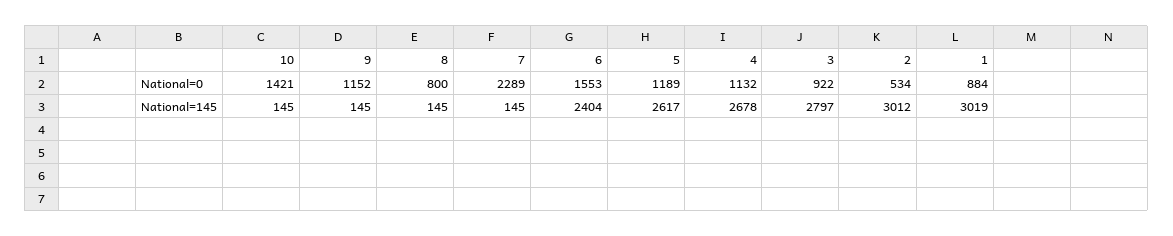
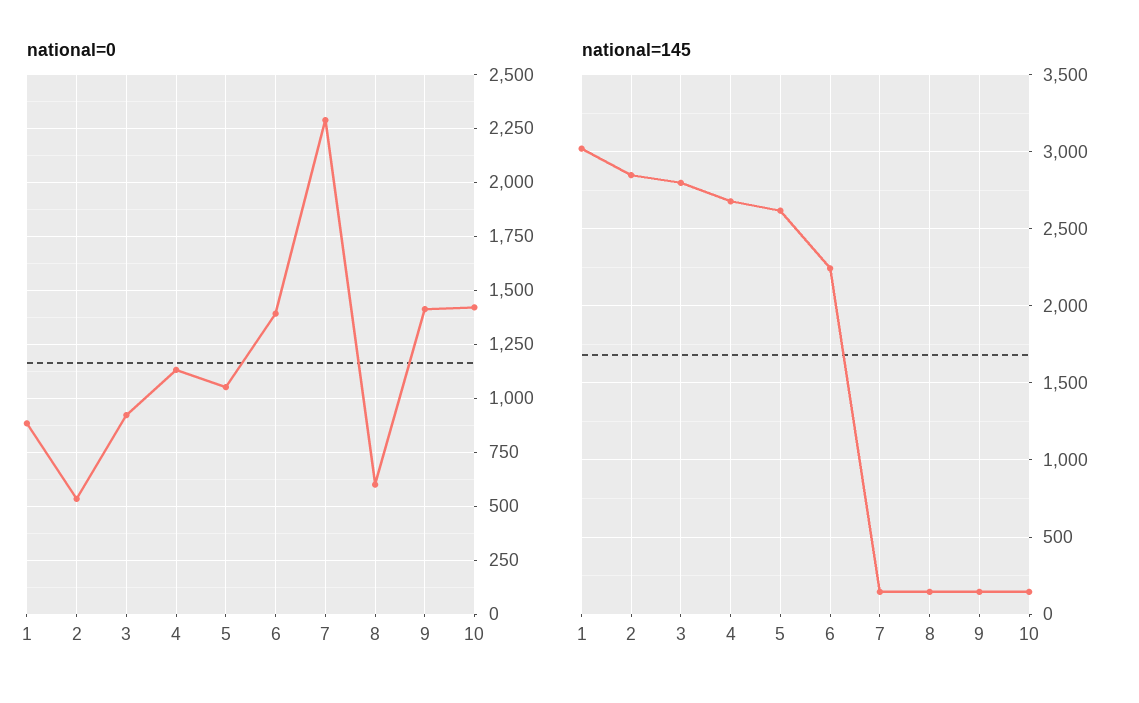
  {
    "National=0": {
      "10": 1421,
-     "9": 1152,
+     "9": 1400,
-     "8": 800,
+     "8": 600,
      "7": 2289,
-     "6": 1553,
+     "6": 1400,
-     "5": 1189,
+     "5": 1050,
      "4": 1132,
      "3": 922,
      "2": 534,
      "1": 884
    },
    "National=145": {
      "10": 145,
      "9": 145,
      "8": 145,
      "7": 145,
-     "6": 2404,
+     "6": 2250,
      "5": 2617,
      "4": 2678,
      "3": 2797,
-     "2": 3012,
+     "2": 2850,
      "1": 3019
    }
  }

